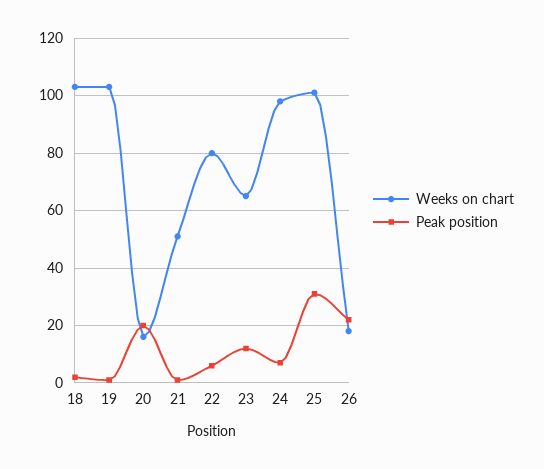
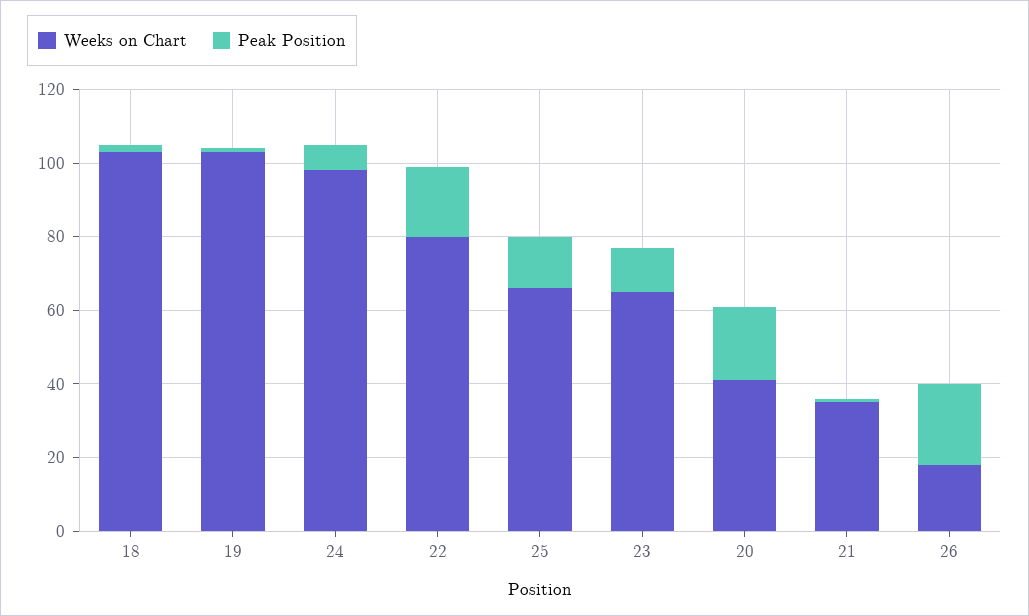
  {
    "Weeks on chart": {
      "18": 105,
      "19": 105,
-     "20": 15,
+     "20": 40,
-     "21": 50,
+     "21": 35,
      "22": 80,
      "23": 65,
      "24": 100,
-     "25": 100,
+     "25": 65,
      "26": 20
    },
    "Peak position": {
      "18": 0,
      "19": 0,
      "20": 20,
      "21": 0,
-     "22": 5,
+     "22": 20,
      "23": 10,
      "24": 5,
-     "25": 30,
+     "25": 15,
      "26": 20
    }
  }

